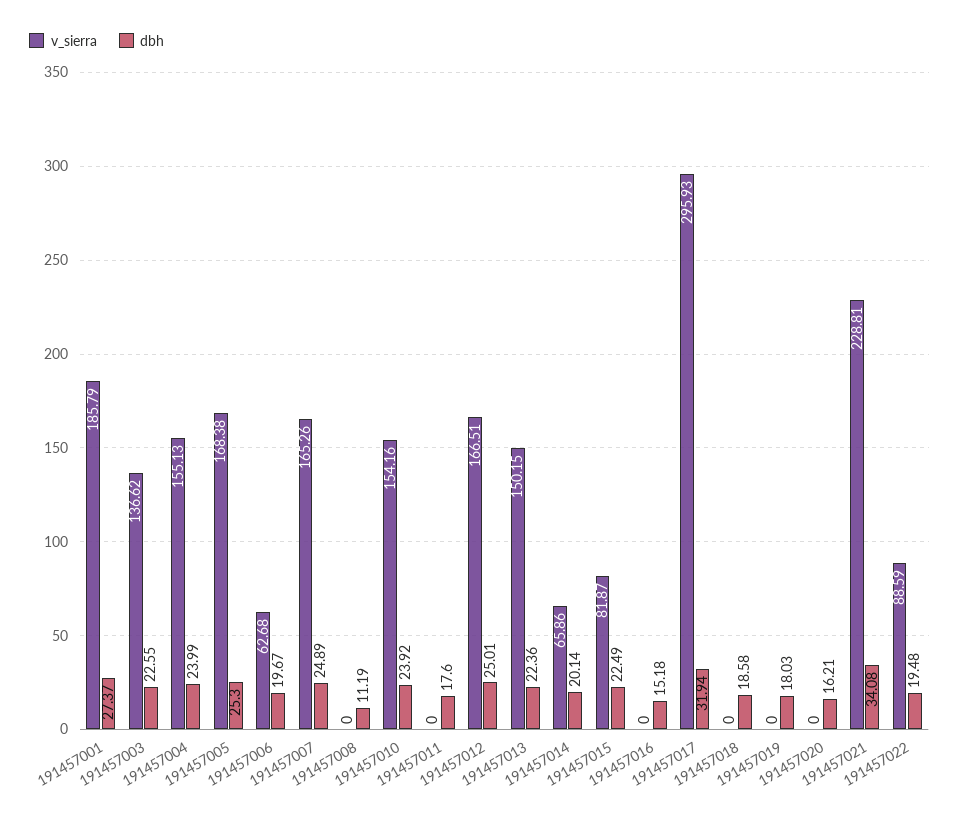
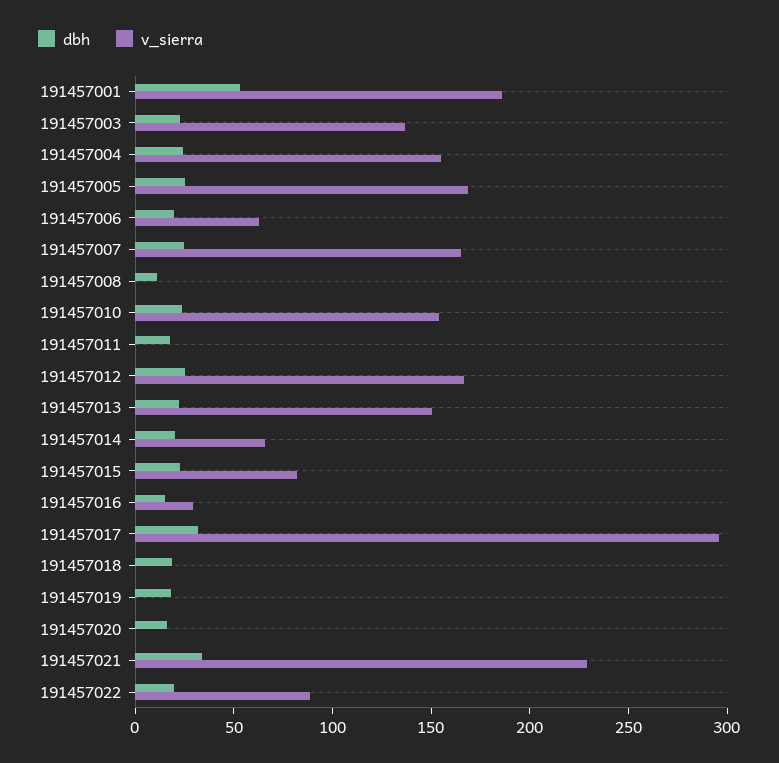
  {
    "v_sierra": {
      "191457001": 185.79,
      "191457003": 136.62,
      "191457004": 155.13,
      "191457005": 168.38,
      "191457006": 62.68,
      "191457007": 165.26,
      "191457008": 0,
      "191457010": 154.16,
      "191457011": 0,
      "191457012": 166.51,
      "191457013": 150.15,
      "191457014": 65.86,
      "191457015": 81.87,
-     "191457016": 0,
+     "191457016": 30,
      "191457017": 295.93,
      "191457018": 0,
      "191457019": 0,
      "191457020": 0,
      "191457021": 228.81,
      "191457022": 88.59
    },
    "dbh": {
-     "191457001": 27.37,
+     "191457001": 50,
      "191457003": 22.55,
      "191457004": 23.99,
      "191457005": 25.3,
      "191457006": 19.67,
      "191457007": 24.89,
      "191457008": 11.19,
      "191457010": 23.92,
      "191457011": 17.6,
      "191457012": 25.01,
      "191457013": 22.36,
      "191457014": 20.14,
      "191457015": 22.49,
      "191457016": 15.18,
      "191457017": 31.94,
      "191457018": 18.58,
      "191457019": 18.03,
      "191457020": 16.21,
      "191457021": 34.08,
      "191457022": 19.48
    }
  }

